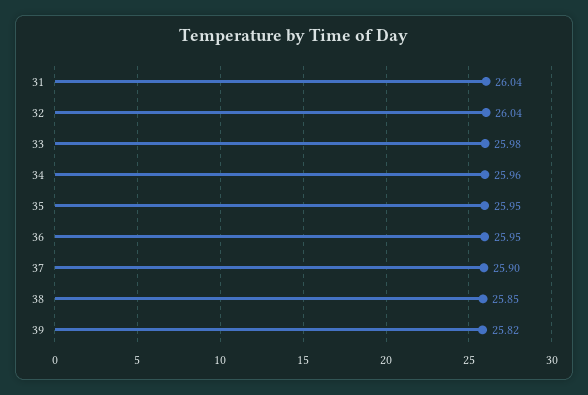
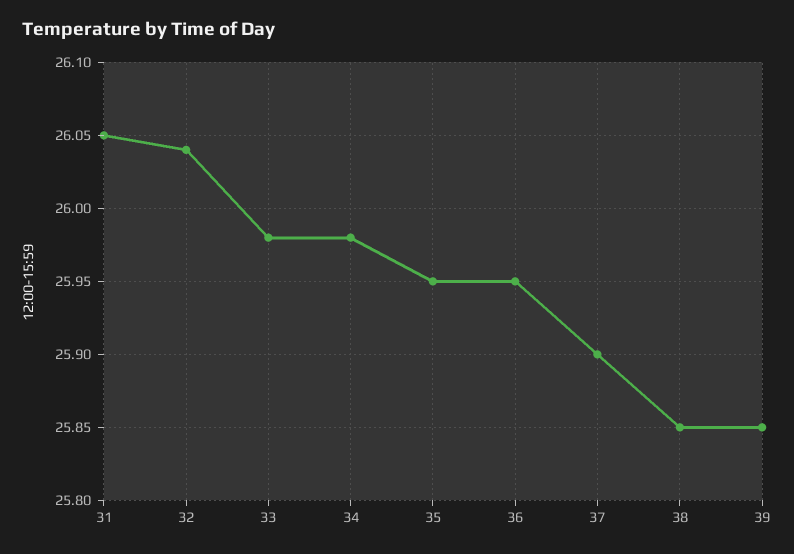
  {
-   "31": 26.04,
+   "31": 26.05,
    "32": 26.04,
    "33": 25.98,
-   "34": 25.96,
+   "34": 25.98,
    "35": 25.95,
    "36": 25.95,
    "37": 25.9,
    "38": 25.85,
-   "39": 25.82
+   "39": 25.85
  }

